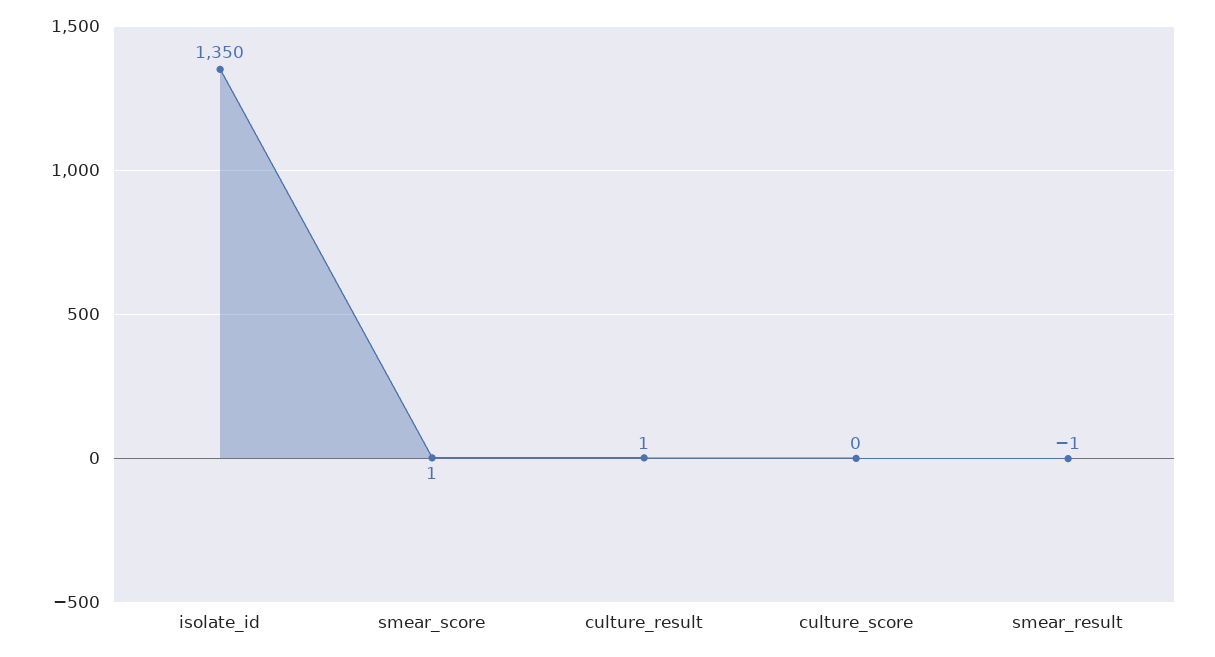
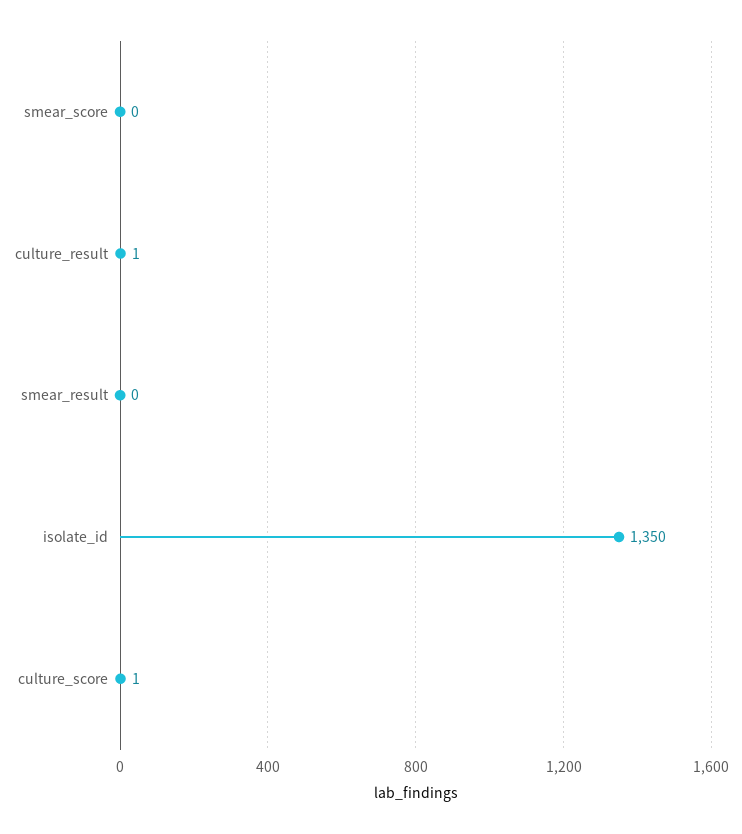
  {
    "isolate_id": 1350,
-   "smear_score": 1,
+   "smear_score": 0,
    "culture_result": 1,
-   "culture_score": 0,
+   "culture_score": 1,
-   "smear_result": -1
+   "smear_result": 0
  }

